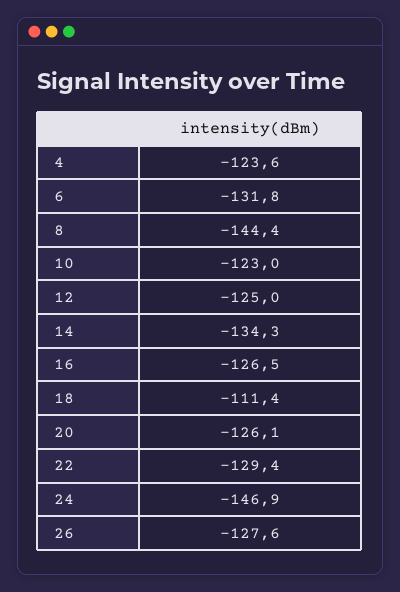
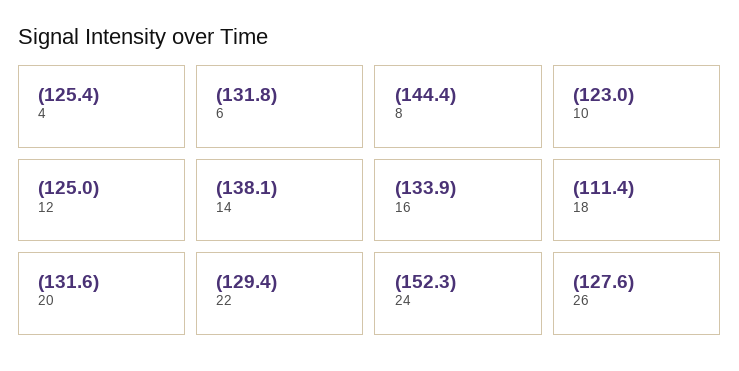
  {
-   "4": -123.6,
+   "4": -125.4,
    "6": -131.8,
    "8": -144.4,
    "10": -123,
    "12": -125,
-   "14": -134.3,
+   "14": -138.1,
-   "16": -126.5,
+   "16": -133.9,
    "18": -111.4,
-   "20": -126.1,
+   "20": -131.6,
    "22": -129.4,
-   "24": -146.9,
+   "24": -152.3,
    "26": -127.6
  }

